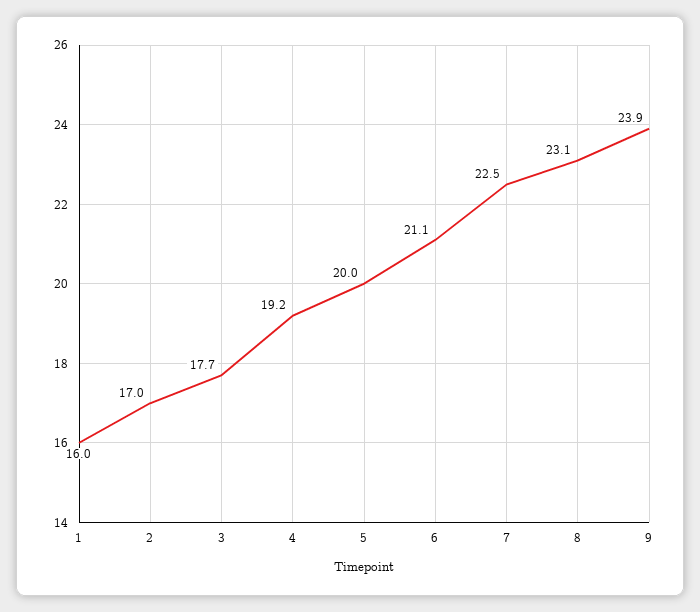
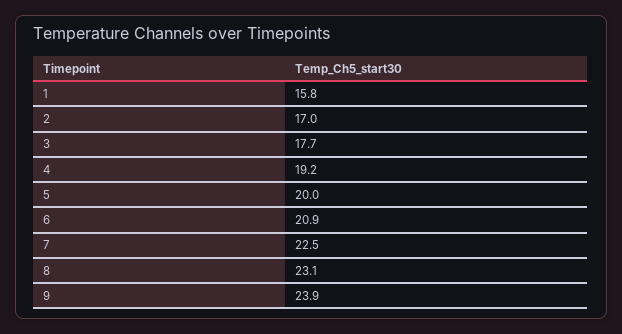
  {
-   "1": 16,
+   "1": 15.8,
    "2": 17,
    "3": 17.7,
    "4": 19.2,
    "5": 20,
-   "6": 21.1,
+   "6": 20.9,
    "7": 22.5,
    "8": 23.1,
    "9": 23.9
  }

